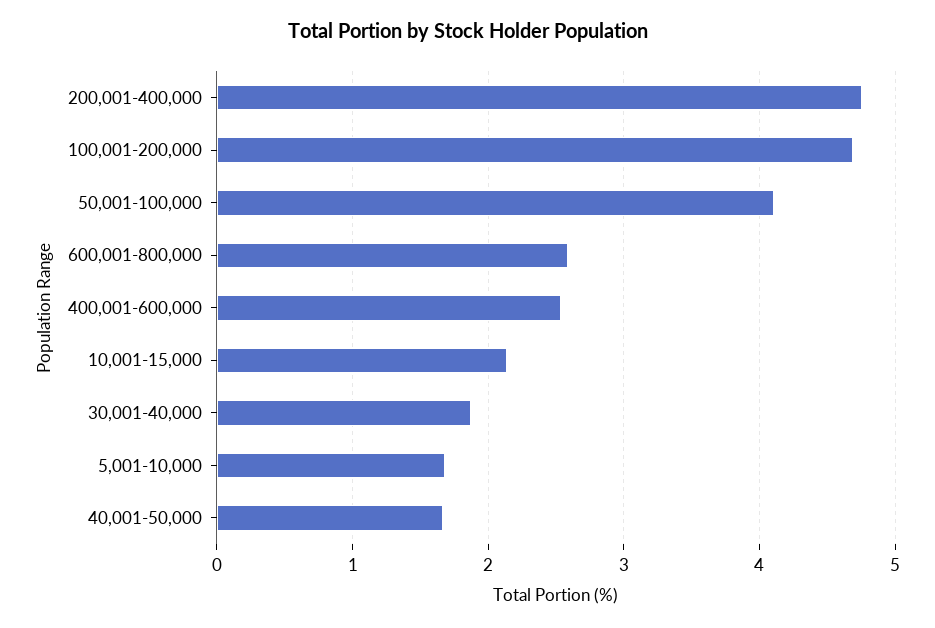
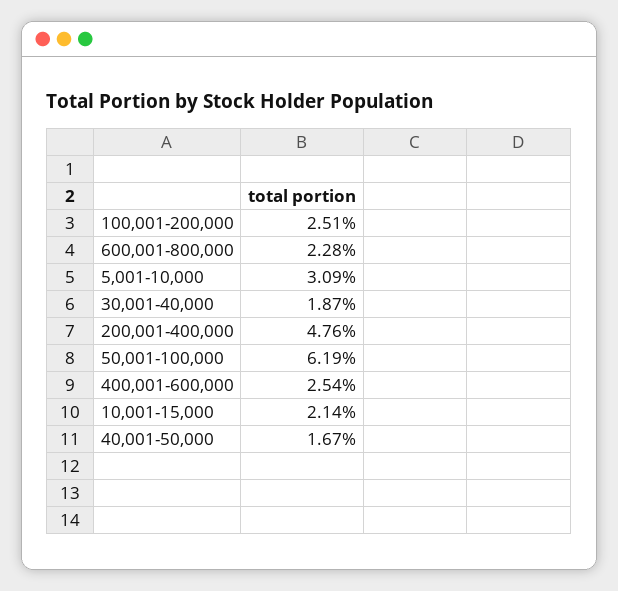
  {
    "200,001-400,000": 4.76,
-   "100,001-200,000": 4.7,
+   "100,001-200,000": 2.51,
-   "50,001-100,000": 4.1,
+   "50,001-100,000": 6.19,
-   "600,001-800,000": 2.6,
+   "600,001-800,000": 2.28,
    "400,001-600,000": 2.54,
    "10,001-15,000": 2.14,
    "30,001-40,000": 1.87,
-   "5,001-10,000": 1.7,
+   "5,001-10,000": 3.09,
    "40,001-50,000": 1.67
  }

